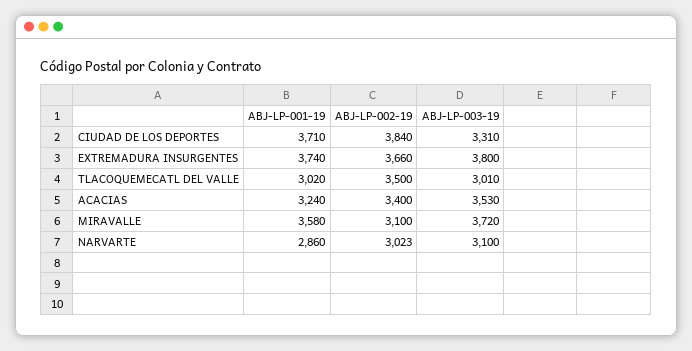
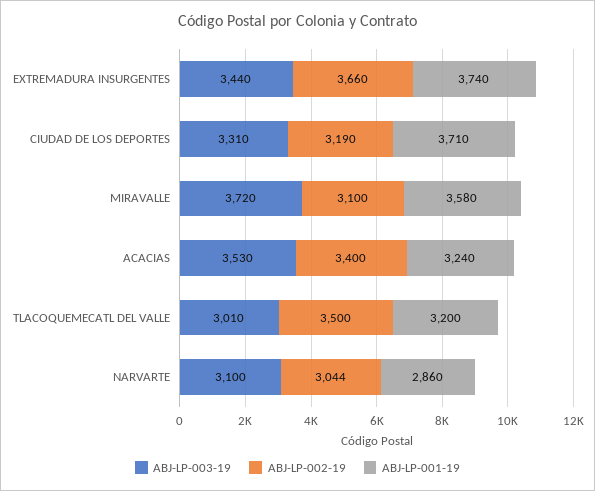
  {
    "ABJ-LP-001-19": {
      "CIUDAD DE LOS DEPORTES": 3710,
      "EXTREMADURA INSURGENTES": 3740,
-     "TLACOQUEMECATL DEL VALLE": 3020,
+     "TLACOQUEMECATL DEL VALLE": 3200,
      "ACACIAS": 3240,
      "MIRAVALLE": 3580,
      "NARVARTE": 2860
    },
    "ABJ-LP-002-19": {
-     "CIUDAD DE LOS DEPORTES": 3840,
+     "CIUDAD DE LOS DEPORTES": 3190,
      "EXTREMADURA INSURGENTES": 3660,
      "TLACOQUEMECATL DEL VALLE": 3500,
      "ACACIAS": 3400,
      "MIRAVALLE": 3100,
-     "NARVARTE": 3023
+     "NARVARTE": 3044
    },
    "ABJ-LP-003-19": {
      "CIUDAD DE LOS DEPORTES": 3310,
-     "EXTREMADURA INSURGENTES": 3800,
+     "EXTREMADURA INSURGENTES": 3440,
      "TLACOQUEMECATL DEL VALLE": 3010,
      "ACACIAS": 3530,
      "MIRAVALLE": 3720,
      "NARVARTE": 3100
    }
  }

